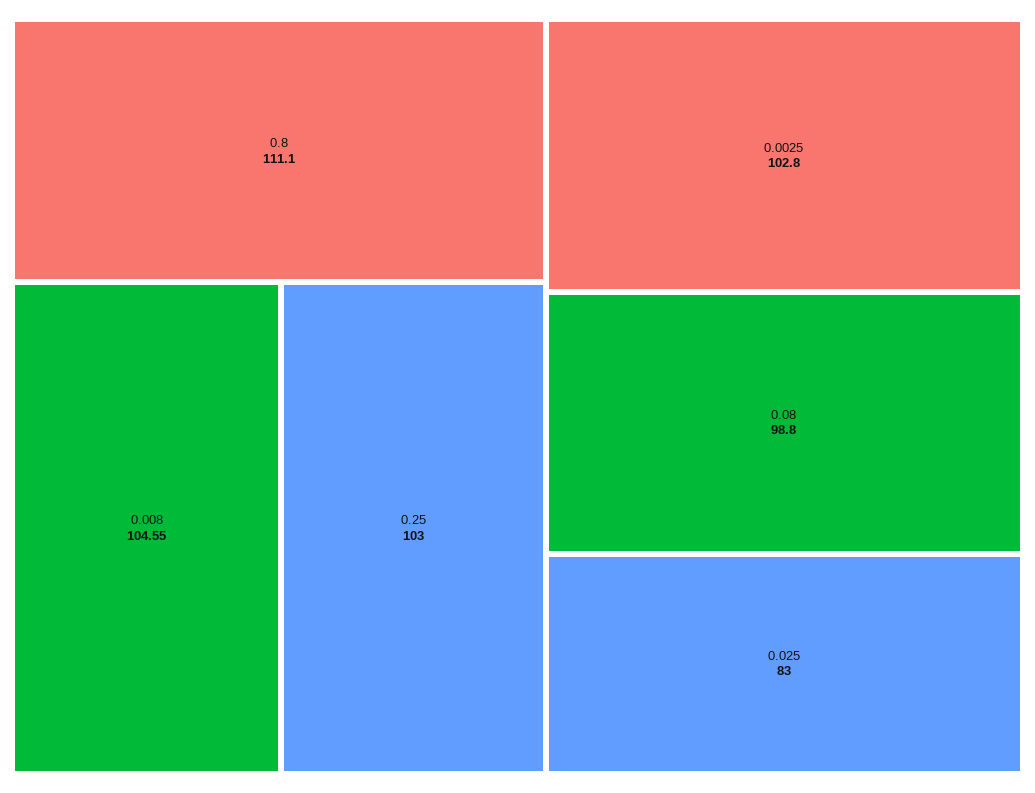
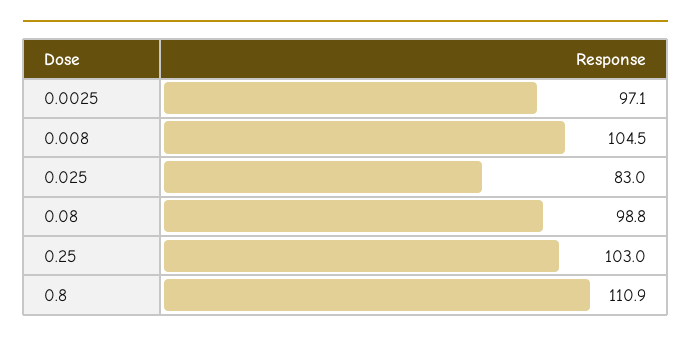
  {
-   "0.8": 111.1,
+   "0.8": 110.9,
-   "0.008": 104.55,
+   "0.008": 104.5,
    "0.25": 103,
-   "0.0025": 102.8,
+   "0.0025": 97.1,
    "0.08": 98.8,
    "0.025": 83
  }

